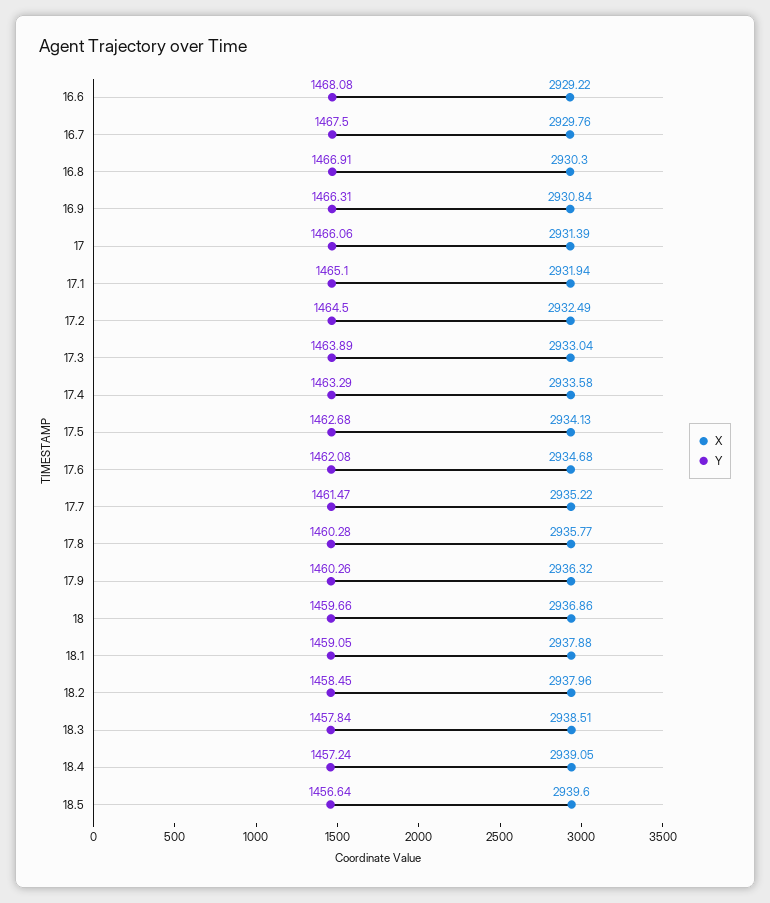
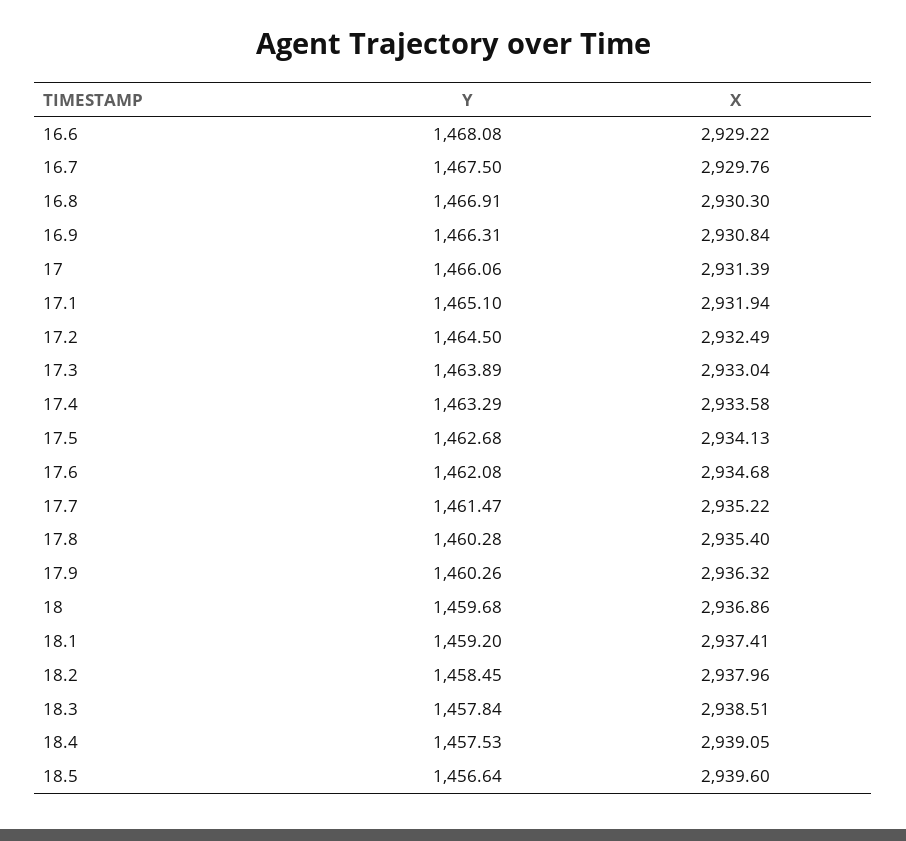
  {
    "X": {
      "16.6": 2929.22,
      "16.7": 2929.76,
      "16.8": 2930.3,
      "16.9": 2930.84,
      "17": 2931.39,
      "17.1": 2931.94,
      "17.2": 2932.49,
      "17.3": 2933.04,
      "17.4": 2933.58,
      "17.5": 2934.13,
      "17.6": 2934.68,
      "17.7": 2935.22,
-     "17.8": 2935.77,
+     "17.8": 2935.4,
      "17.9": 2936.32,
      "18": 2936.86,
-     "18.1": 2937.88,
+     "18.1": 2937.41,
      "18.2": 2937.96,
      "18.3": 2938.51,
      "18.4": 2939.05,
      "18.5": 2939.6
    },
    "Y": {
      "16.6": 1468.08,
      "16.7": 1467.5,
      "16.8": 1466.91,
      "16.9": 1466.31,
      "17": 1466.06,
      "17.1": 1465.1,
      "17.2": 1464.5,
      "17.3": 1463.89,
      "17.4": 1463.29,
      "17.5": 1462.68,
      "17.6": 1462.08,
      "17.7": 1461.47,
      "17.8": 1460.28,
      "17.9": 1460.26,
-     "18": 1459.66,
+     "18": 1459.68,
-     "18.1": 1459.05,
+     "18.1": 1459.2,
      "18.2": 1458.45,
      "18.3": 1457.84,
-     "18.4": 1457.24,
+     "18.4": 1457.53,
      "18.5": 1456.64
    }
  }

